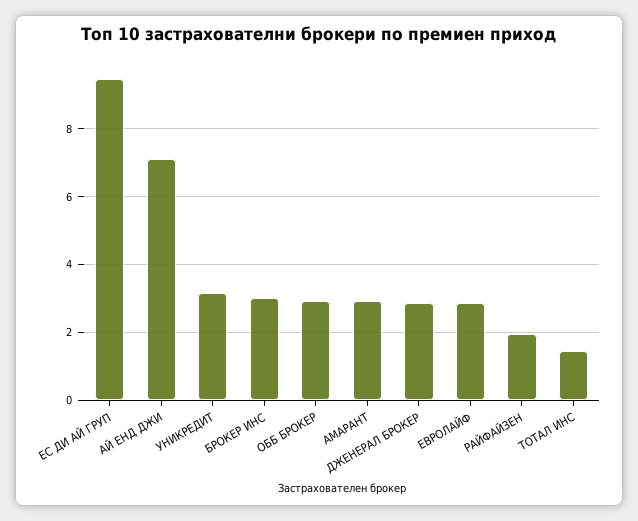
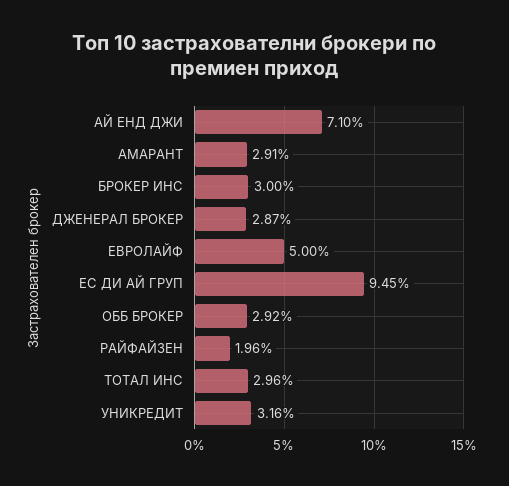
  {
    "ЕС ДИ АЙ ГРУП": 9.45,
    "АЙ ЕНД ДЖИ": 7.1,
    "УНИКРЕДИТ": 3.16,
    "БРОКЕР ИНС": 3,
    "ОББ БРОКЕР": 2.92,
    "АМАРАНТ": 2.91,
    "ДЖЕНЕРАЛ БРОКЕР": 2.87,
-   "ЕВРОЛАЙФ": 2.8,
+   "ЕВРОЛАЙФ": 5,
    "РАЙФАЙЗЕН": 1.96,
-   "ТОТАЛ ИНС": 1.4
+   "ТОТАЛ ИНС": 2.96
  }

